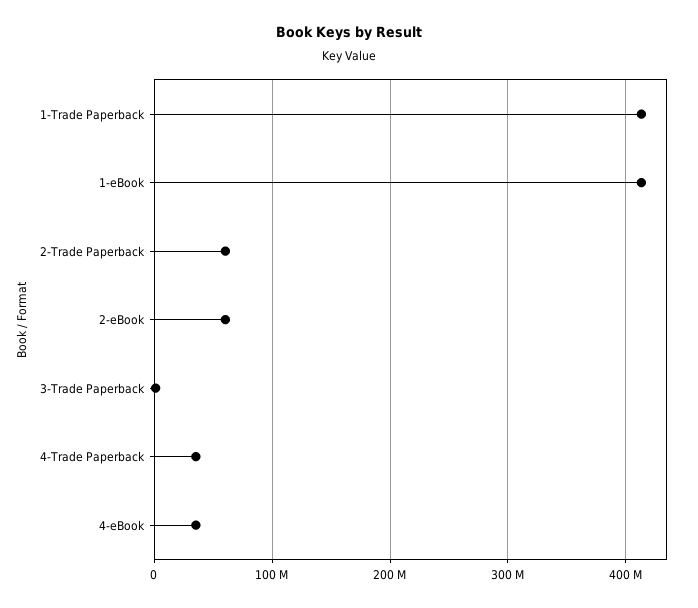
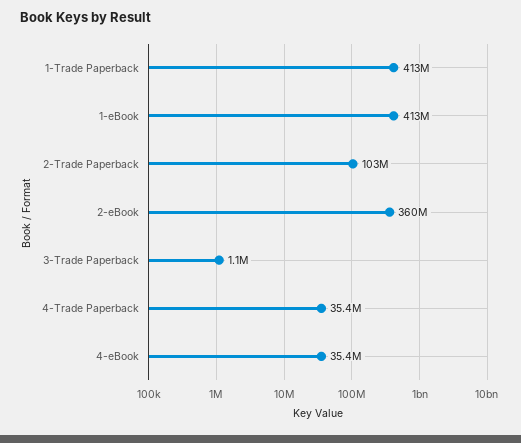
  {
    "1-Trade Paperback": 413000000,
    "1-eBook": 413000000,
-   "2-Trade Paperback": 60000000,
+   "2-Trade Paperback": 103000000,
-   "2-eBook": 60000000,
+   "2-eBook": 360000000,
    "3-Trade Paperback": 1100000,
    "4-Trade Paperback": 35400000,
    "4-eBook": 35400000
  }

